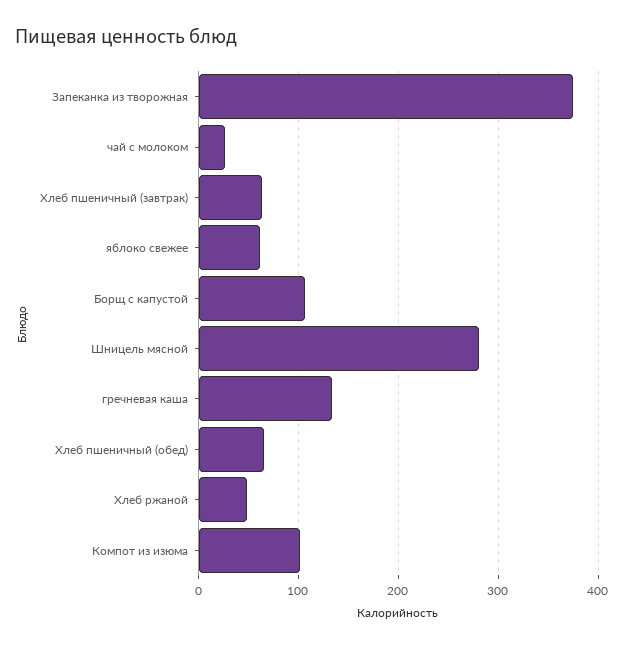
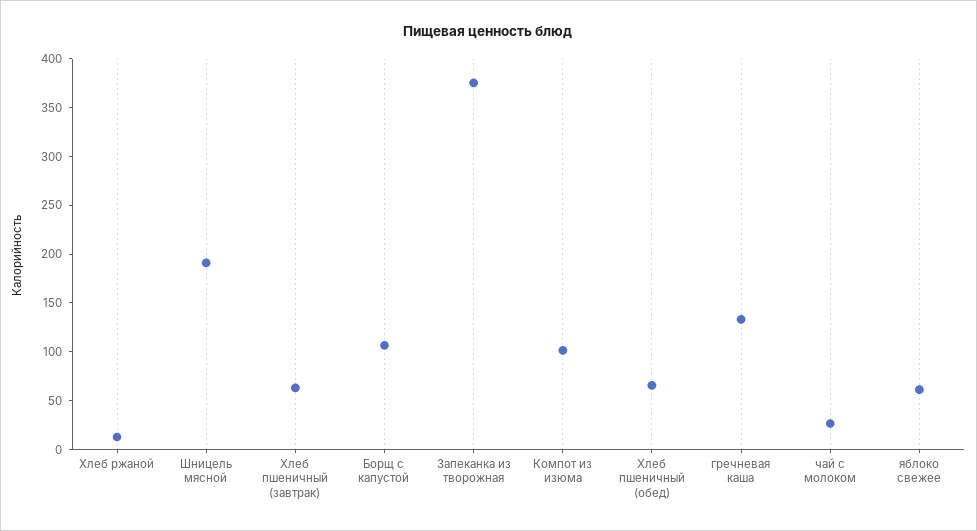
  {
    "Запеканка из творожная": 380,
    "чай с молоком": 30,
    "Хлеб пшеничный (завтрак)": 60,
    "яблоко свежее": 60,
    "Борщ с капустой": 110,
-   "Шницель мясной": 280,
+   "Шницель мясной": 190,
    "гречневая каша": 130,
    "Хлеб пшеничный (обед)": 70,
-   "Хлеб ржаной": 50,
+   "Хлеб ржаной": 10,
    "Компот из изюма": 100
  }

